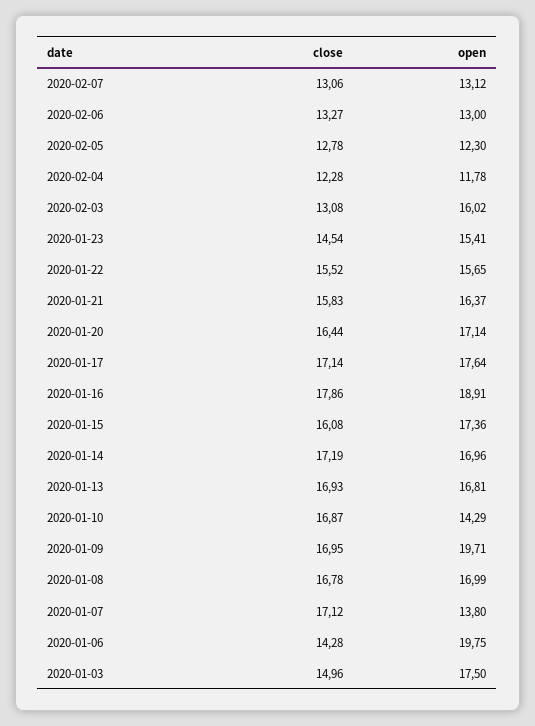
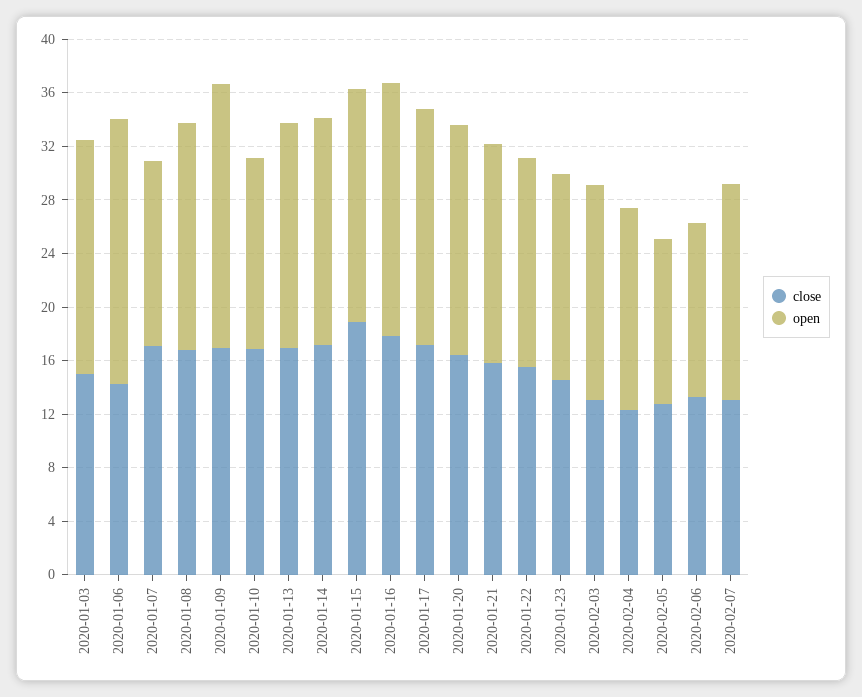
  {
    "close": {
      "2020-02-07": 13.06,
      "2020-02-06": 13.27,
      "2020-02-05": 12.78,
      "2020-02-04": 12.28,
      "2020-02-03": 13.08,
      "2020-01-23": 14.54,
      "2020-01-22": 15.52,
      "2020-01-21": 15.83,
      "2020-01-20": 16.44,
      "2020-01-17": 17.14,
      "2020-01-16": 17.86,
-     "2020-01-15": 16.08,
+     "2020-01-15": 19,
      "2020-01-14": 17.19,
      "2020-01-13": 16.93,
      "2020-01-10": 16.87,
      "2020-01-09": 16.95,
      "2020-01-08": 16.78,
      "2020-01-07": 17.12,
      "2020-01-06": 14.28,
      "2020-01-03": 14.96
    },
    "open": {
-     "2020-02-07": 13.12,
+     "2020-02-07": 16,
      "2020-02-06": 13,
      "2020-02-05": 12.3,
-     "2020-02-04": 11.78,
+     "2020-02-04": 15,
      "2020-02-03": 16.02,
      "2020-01-23": 15.41,
      "2020-01-22": 15.65,
      "2020-01-21": 16.37,
      "2020-01-20": 17.14,
      "2020-01-17": 17.64,
      "2020-01-16": 18.91,
      "2020-01-15": 17.36,
      "2020-01-14": 16.96,
      "2020-01-13": 16.81,
      "2020-01-10": 14.29,
      "2020-01-09": 19.71,
      "2020-01-08": 16.99,
      "2020-01-07": 13.8,
      "2020-01-06": 19.75,
      "2020-01-03": 17.5
    }
  }

